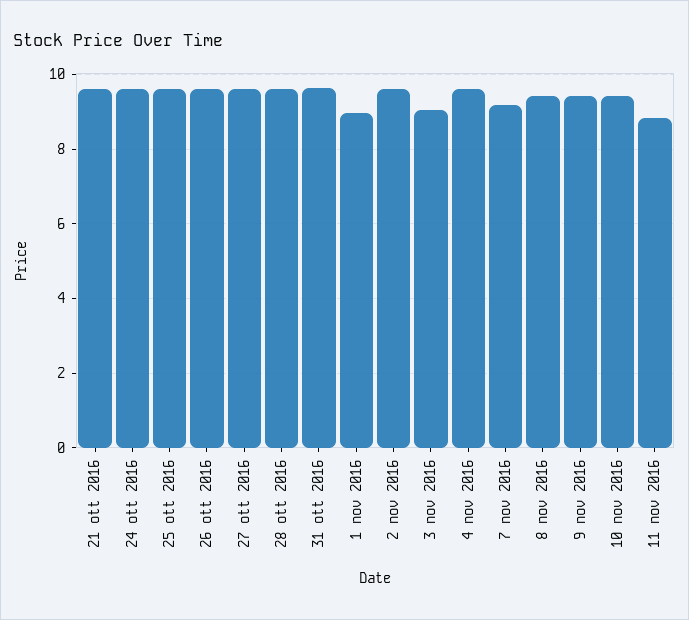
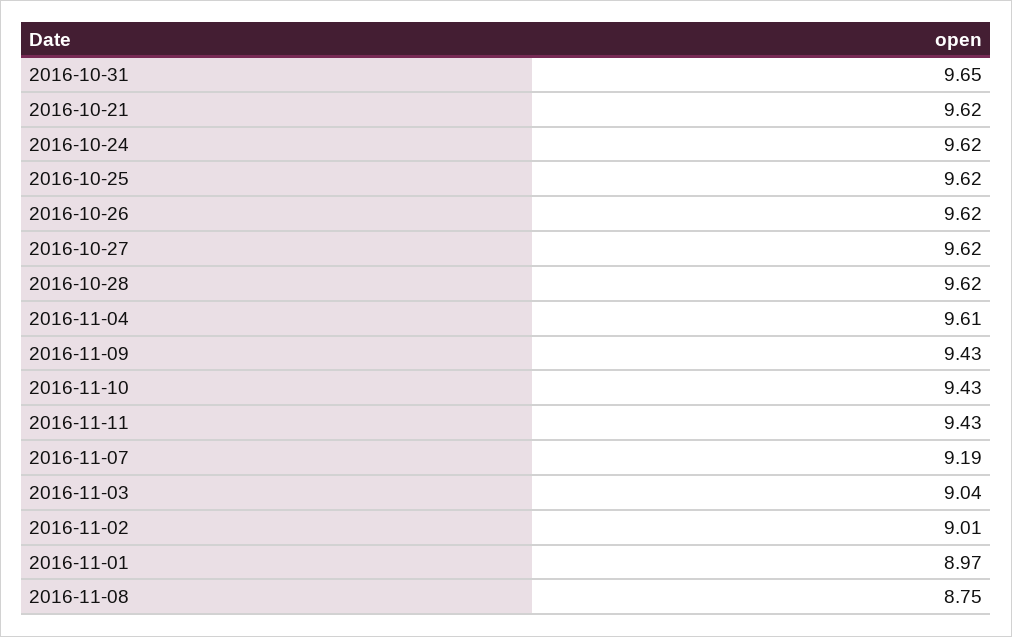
  {
    "21 ott 2016": 9.62,
    "24 ott 2016": 9.62,
    "25 ott 2016": 9.62,
    "26 ott 2016": 9.62,
    "27 ott 2016": 9.62,
    "28 ott 2016": 9.62,
    "31 ott 2016": 9.65,
    "1 nov 2016": 8.97,
-   "2 nov 2016": 9.6,
+   "2 nov 2016": 9.01,
    "3 nov 2016": 9.04,
    "4 nov 2016": 9.61,
    "7 nov 2016": 9.19,
-   "8 nov 2016": 9.4,
+   "8 nov 2016": 8.75,
    "9 nov 2016": 9.43,
    "10 nov 2016": 9.43,
-   "11 nov 2016": 8.8
+   "11 nov 2016": 9.43
  }

